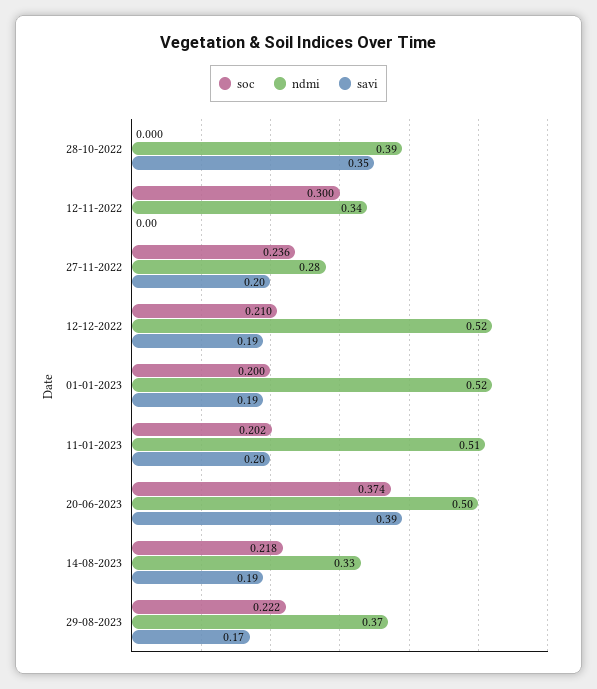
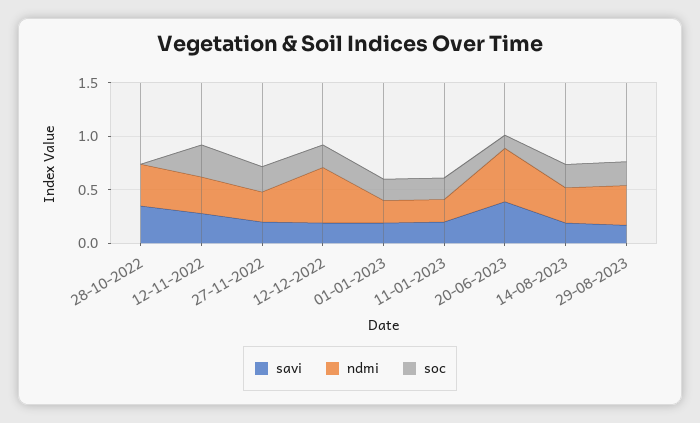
  {
    "soc": {
      "28-10-2022": 0,
      "12-11-2022": 0.3,
      "27-11-2022": 0.236,
      "12-12-2022": 0.21,
      "01-01-2023": 0.2,
      "11-01-2023": 0.202,
-     "20-06-2023": 0.374,
+     "20-06-2023": 0.1,
      "14-08-2023": 0.218,
      "29-08-2023": 0.222
    },
    "ndmi": {
      "28-10-2022": 0.39,
      "12-11-2022": 0.34,
      "27-11-2022": 0.28,
      "12-12-2022": 0.52,
-     "01-01-2023": 0.52,
+     "01-01-2023": 0.2,
-     "11-01-2023": 0.51,
+     "11-01-2023": 0.2,
      "20-06-2023": 0.5,
      "14-08-2023": 0.33,
      "29-08-2023": 0.37
    },
    "savi": {
      "28-10-2022": 0.35,
-     "12-11-2022": 0,
+     "12-11-2022": 0.3,
      "27-11-2022": 0.2,
      "12-12-2022": 0.19,
      "01-01-2023": 0.19,
      "11-01-2023": 0.2,
      "20-06-2023": 0.39,
      "14-08-2023": 0.19,
      "29-08-2023": 0.17
    }
  }

